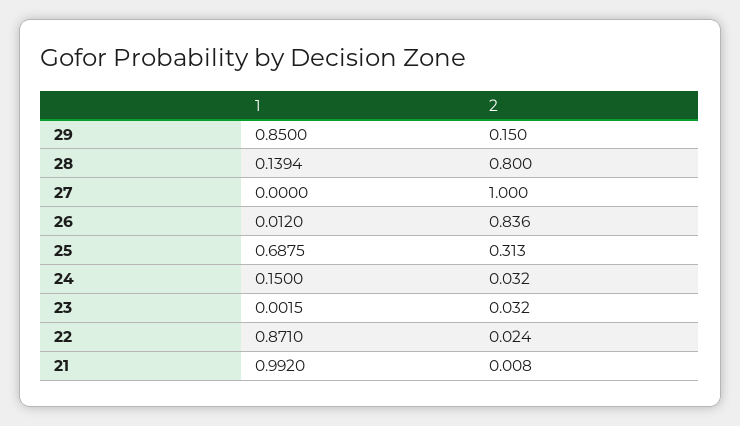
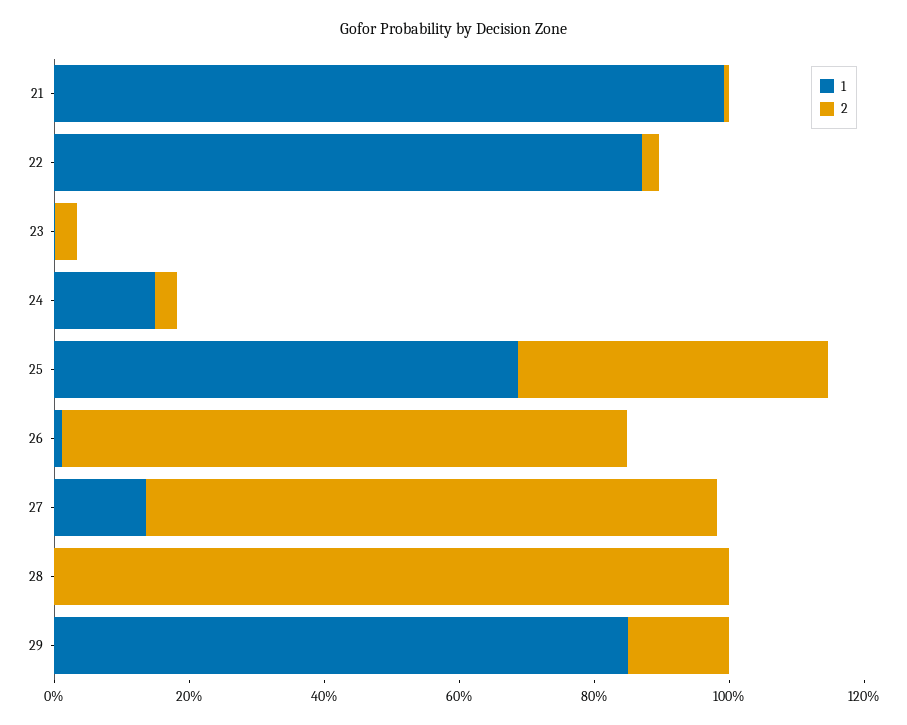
  {
    "1": {
      "29": 0.85,
-     "28": 0.1394,
+     "28": 0,
-     "27": 0,
+     "27": 0.15,
      "26": 0.012,
      "25": 0.6875,
      "24": 0.15,
      "23": 0.0015,
      "22": 0.871,
      "21": 0.992
    },
    "2": {
      "29": 0.15,
-     "28": 0.8,
+     "28": 1,
-     "27": 1,
+     "27": 0.85,
      "26": 0.836,
-     "25": 0.313,
+     "25": 0.45,
      "24": 0.032,
      "23": 0.032,
      "22": 0.024,
      "21": 0.008
    }
  }

